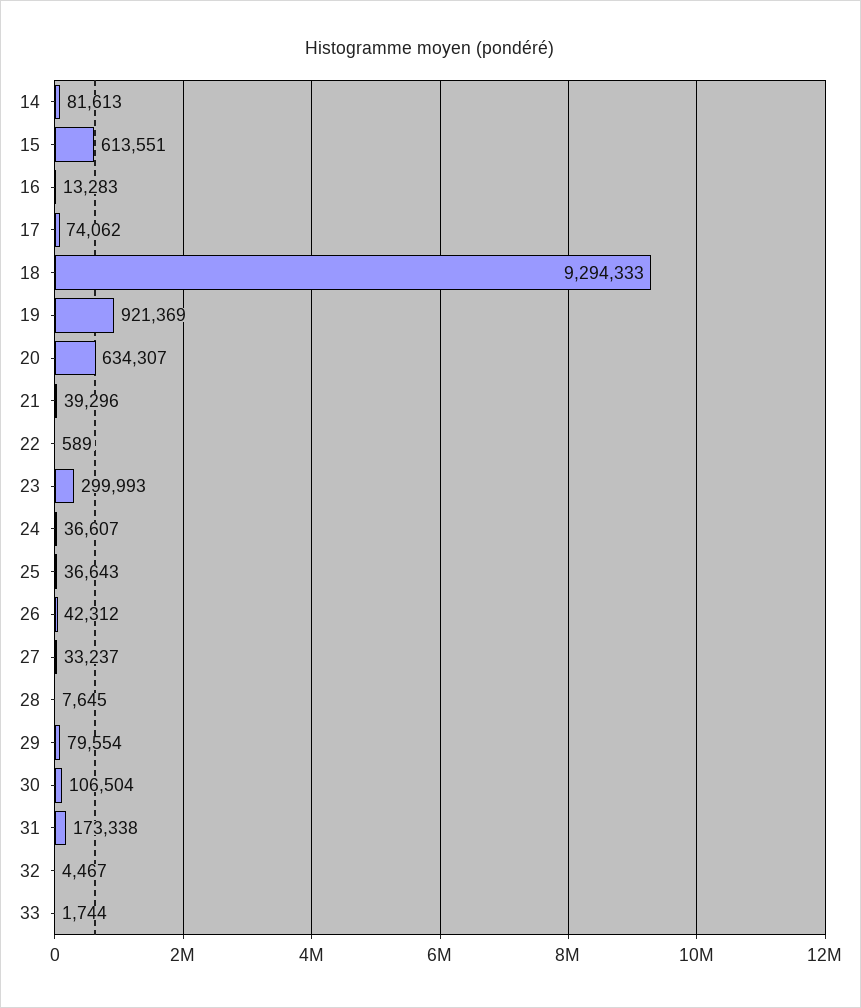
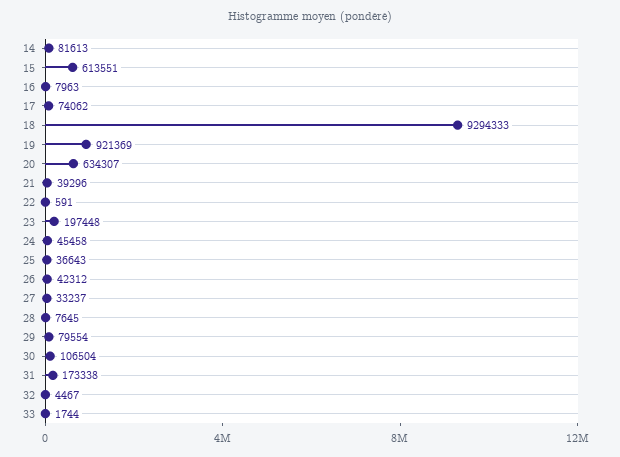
  {
    "14": 81613,
    "15": 613551,
-   "16": 13283,
+   "16": 7963,
    "17": 74062,
    "18": 9294333,
    "19": 921369,
    "20": 634307,
    "21": 39296,
-   "22": 589,
+   "22": 591,
-   "23": 299993,
+   "23": 197448,
-   "24": 36607,
+   "24": 45458,
    "25": 36643,
    "26": 42312,
    "27": 33237,
    "28": 7645,
    "29": 79554,
    "30": 106504,
    "31": 173338,
    "32": 4467,
    "33": 1744
  }

